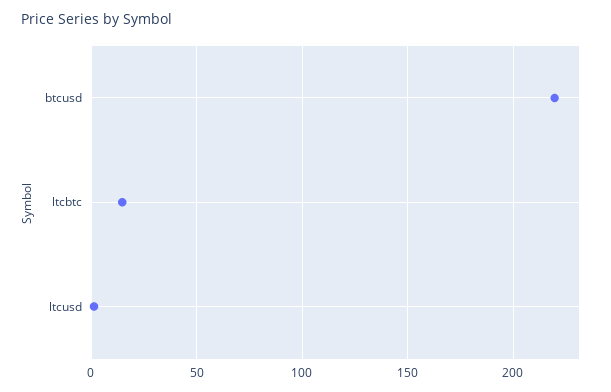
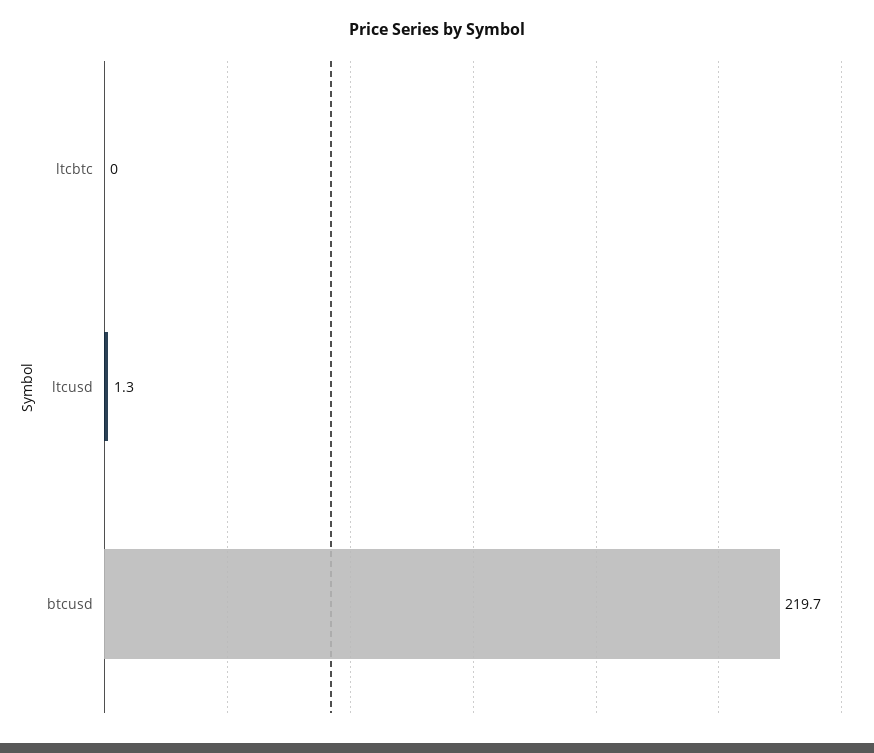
  {
    "btcusd": 219.7,
-   "ltcbtc": 15,
+   "ltcbtc": 0,
    "ltcusd": 1.3
  }

